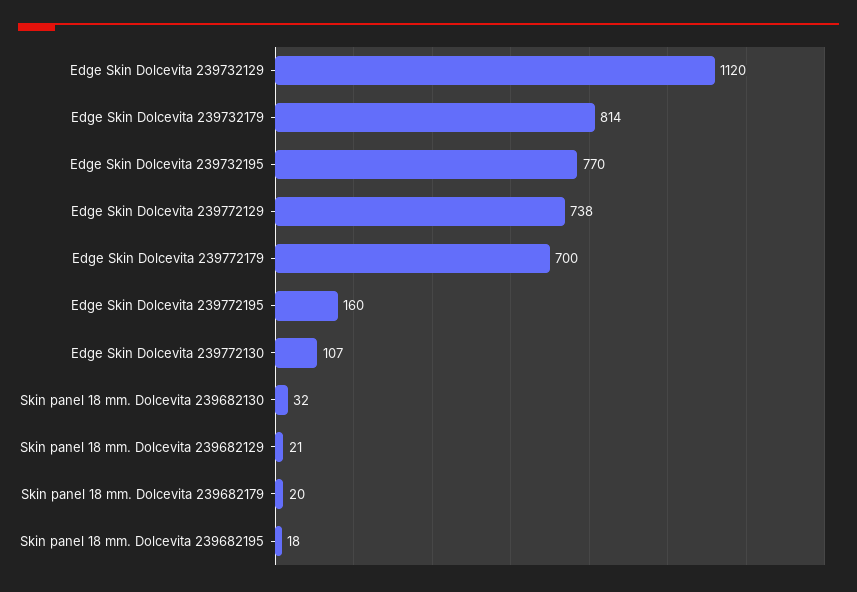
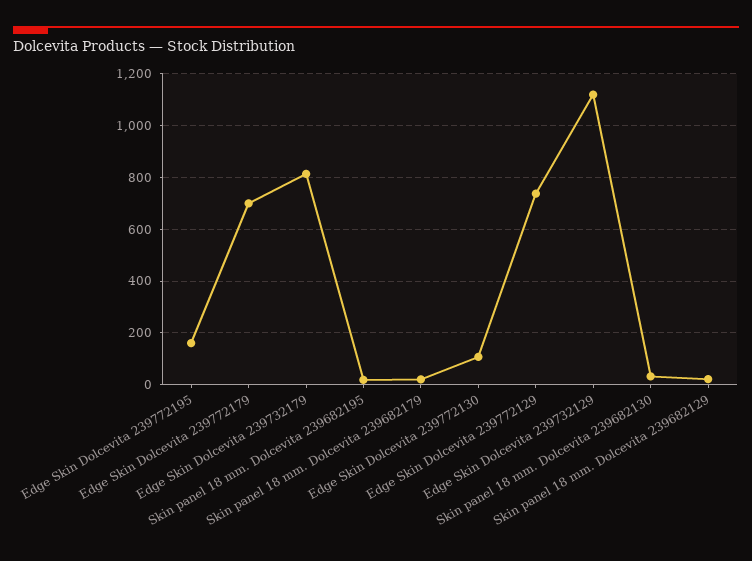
  {
    "Edge Skin Dolcevita 239732129": 1120,
    "Edge Skin Dolcevita 239732179": 814,
-   "Edge Skin Dolcevita 239732195": 770,
    "Edge Skin Dolcevita 239772129": 738,
    "Edge Skin Dolcevita 239772179": 700,
    "Edge Skin Dolcevita 239772195": 160,
    "Edge Skin Dolcevita 239772130": 107,
    "Skin panel 18 mm. Dolcevita 239682130": 32,
    "Skin panel 18 mm. Dolcevita 239682129": 21,
    "Skin panel 18 mm. Dolcevita 239682179": 20,
    "Skin panel 18 mm. Dolcevita 239682195": 18
  }

